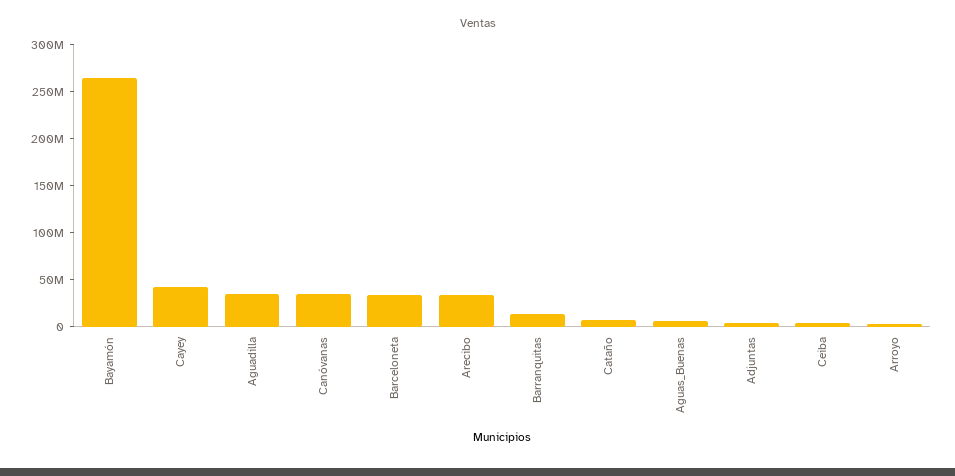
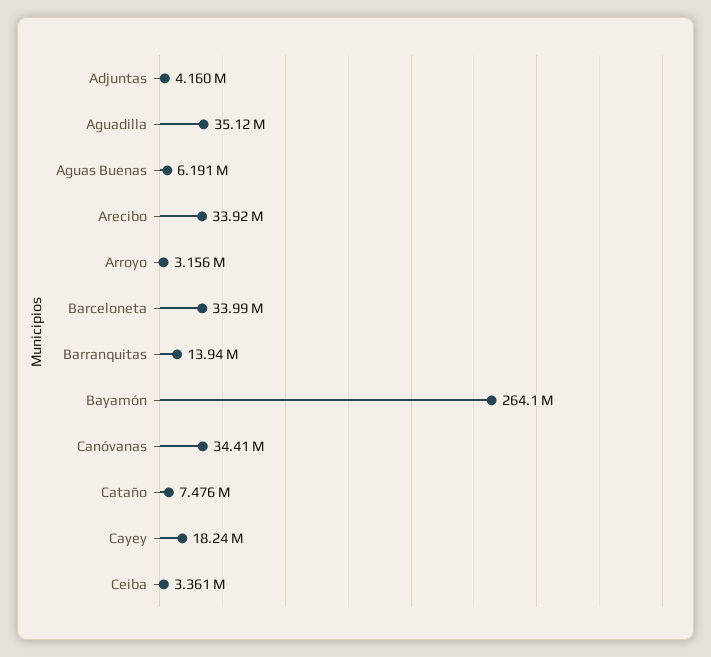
  {
    "Bayamón": 264100000,
-   "Cayey": 40000000,
+   "Cayey": 18240000,
    "Aguadilla": 35120000,
    "Canóvanas": 34410000,
    "Barceloneta": 33990000,
    "Arecibo": 33920000,
    "Barranquitas": 13940000,
    "Cataño": 7476000,
    "Aguas_Buenas": 6191000,
    "Adjuntas": 4160000,
    "Ceiba": 3361000,
    "Arroyo": 3156000
  }

